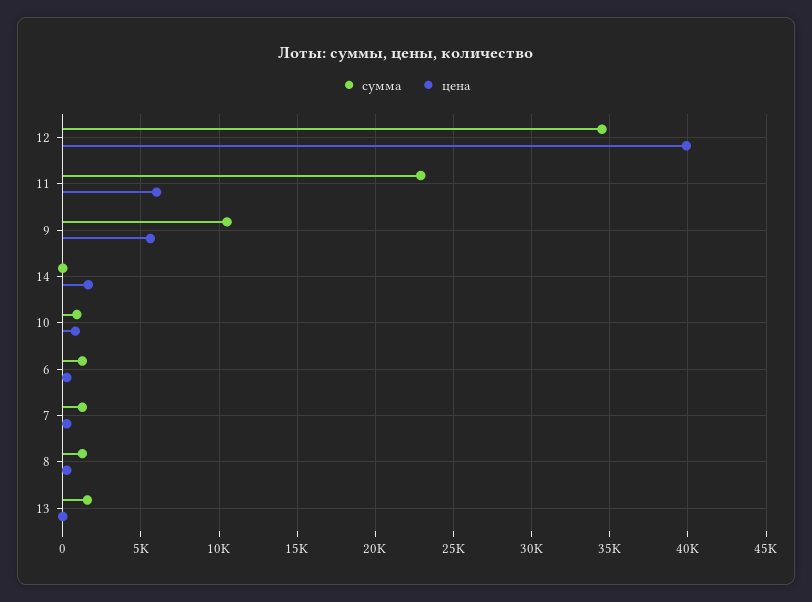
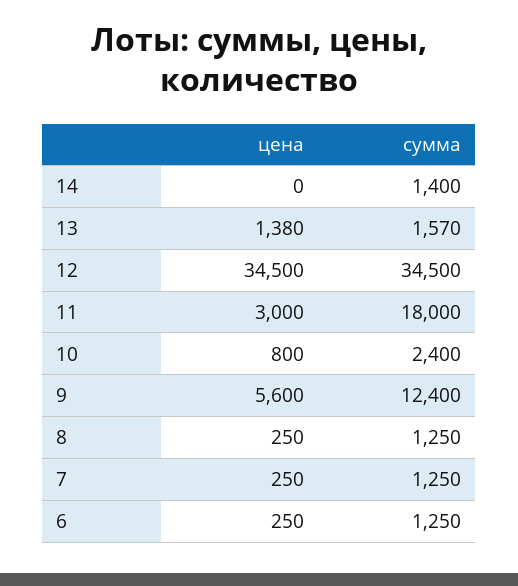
  {
    "сумма": {
      "12": 34500,
-     "11": 23000,
+     "11": 18000,
-     "9": 10500,
+     "9": 12400,
-     "14": 0,
+     "14": 1400,
-     "10": 1000,
+     "10": 2400,
      "6": 1250,
      "7": 1250,
      "8": 1250,
      "13": 1570
    },
    "цена": {
-     "12": 40000,
+     "12": 34500,
-     "11": 6000,
+     "11": 3000,
      "9": 5600,
-     "14": 1500,
+     "14": 0,
      "10": 800,
      "6": 250,
      "7": 250,
      "8": 250,
-     "13": 0
+     "13": 1380
    }
  }

